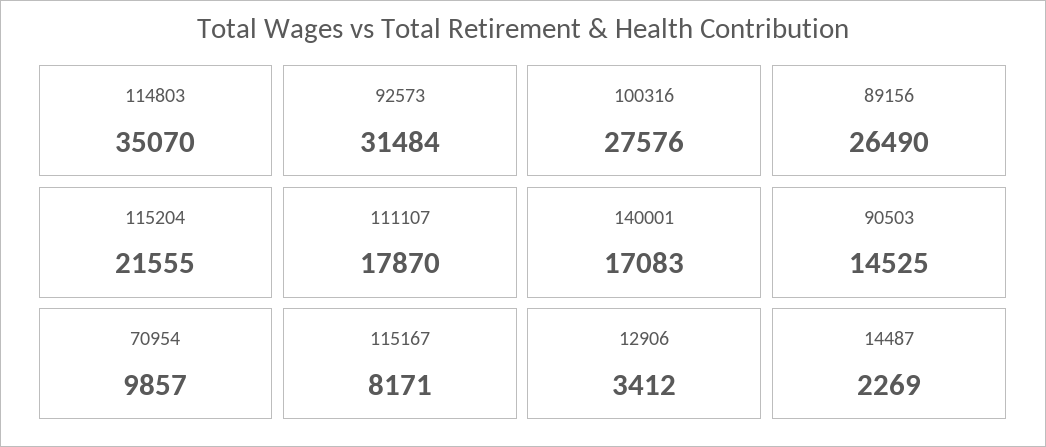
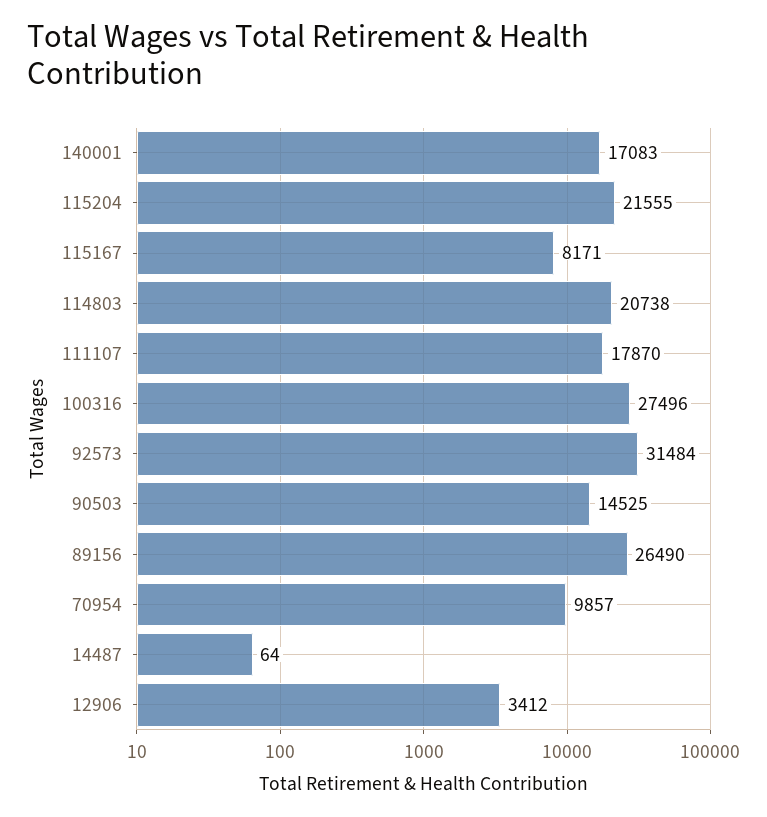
  {
-   "114803": 35070,
+   "114803": 20738,
    "92573": 31484,
-   "100316": 27576,
+   "100316": 27496,
    "89156": 26490,
    "115204": 21555,
    "111107": 17870,
    "140001": 17083,
    "90503": 14525,
    "70954": 9857,
    "115167": 8171,
    "12906": 3412,
-   "14487": 2269
+   "14487": 64
  }

